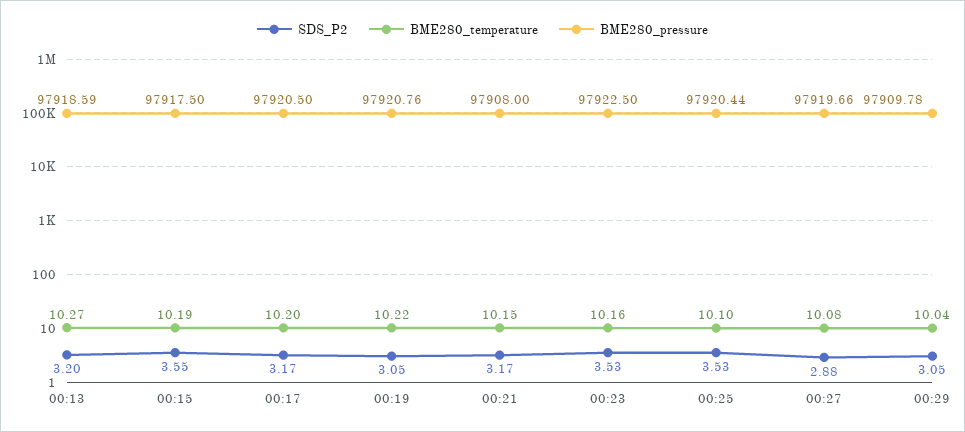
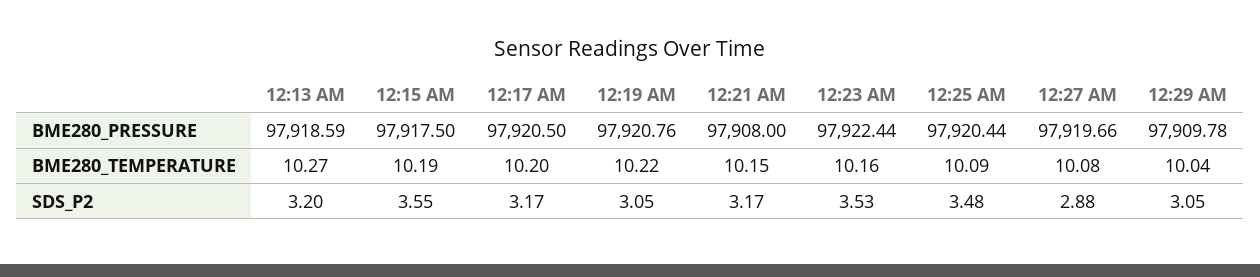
  {
    "SDS_P2": {
      "00:13": 3.2,
      "00:15": 3.55,
      "00:17": 3.17,
      "00:19": 3.05,
      "00:21": 3.17,
      "00:23": 3.53,
-     "00:25": 3.53,
+     "00:25": 3.48,
      "00:27": 2.88,
      "00:29": 3.05
    },
    "BME280_temperature": {
      "00:13": 10.27,
      "00:15": 10.19,
      "00:17": 10.2,
      "00:19": 10.22,
      "00:21": 10.15,
      "00:23": 10.16,
-     "00:25": 10.1,
+     "00:25": 10.09,
      "00:27": 10.08,
      "00:29": 10.04
    },
    "BME280_pressure": {
      "00:13": 97918.59,
      "00:15": 97917.5,
      "00:17": 97920.5,
      "00:19": 97920.76,
      "00:21": 97908,
-     "00:23": 97922.5,
+     "00:23": 97922.44,
      "00:25": 97920.44,
      "00:27": 97919.66,
      "00:29": 97909.78
    }
  }

